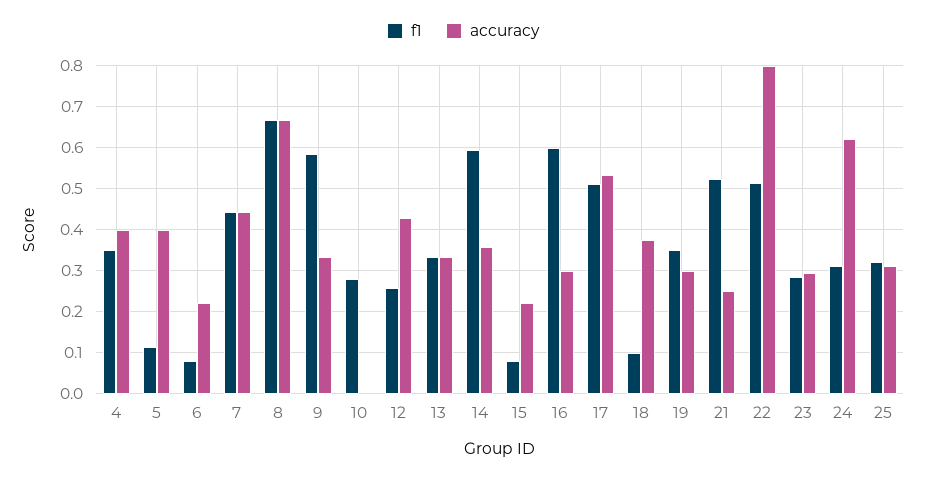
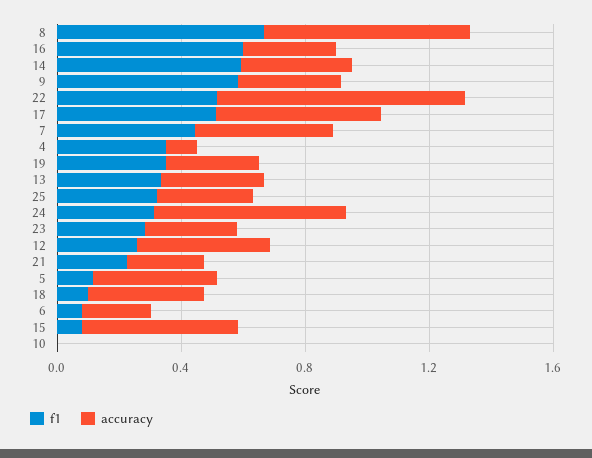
  {
    "f1": {
      "4": 0.36,
      "5": 0.12,
      "6": 0.08,
      "7": 0.44,
      "8": 0.66,
      "9": 0.58,
-     "10": 0.28,
+     "10": 0,
      "12": 0.26,
      "13": 0.34,
      "14": 0.6,
      "15": 0.08,
      "16": 0.6,
      "17": 0.52,
      "18": 0.1,
      "19": 0.34,
-     "21": 0.52,
+     "21": 0.2,
      "22": 0.52,
      "23": 0.28,
      "24": 0.32,
      "25": 0.32
    },
    "accuracy": {
-     "4": 0.4,
+     "4": 0.1,
      "5": 0.4,
      "6": 0.22,
      "7": 0.44,
      "8": 0.66,
      "9": 0.34,
      "10": 0,
      "12": 0.42,
      "13": 0.34,
      "14": 0.36,
-     "15": 0.22,
+     "15": 0.5,
      "16": 0.3,
      "17": 0.54,
      "18": 0.38,
      "19": 0.3,
      "21": 0.26,
      "22": 0.8,
      "23": 0.3,
      "24": 0.62,
      "25": 0.32
    }
  }

